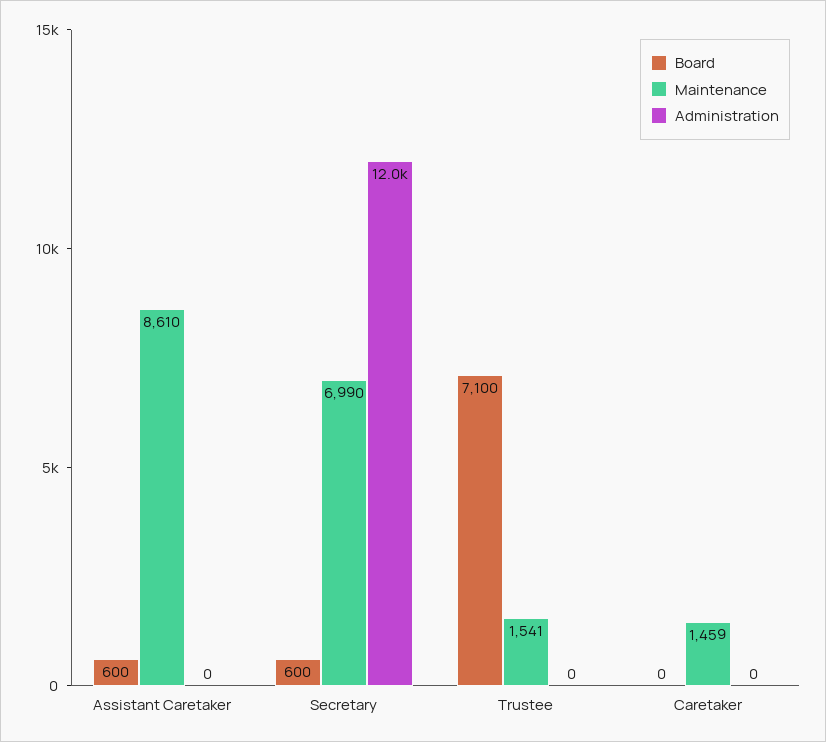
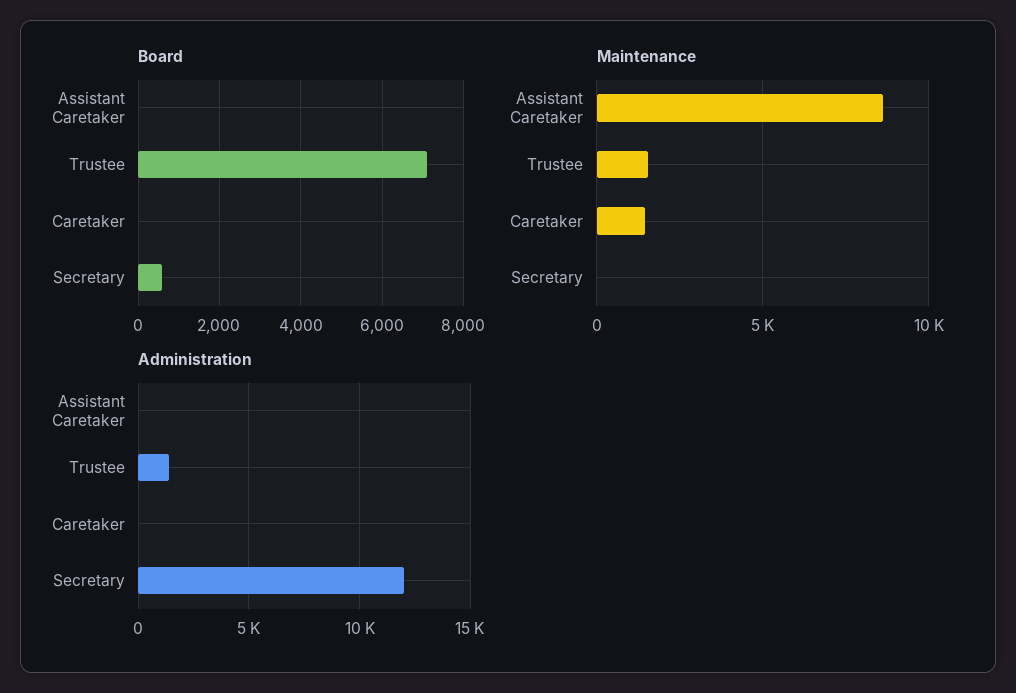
  {
    "Board": {
-     "Assistant Caretaker": 600,
+     "Assistant Caretaker": 0,
      "Secretary": 600,
      "Trustee": 7100,
      "Caretaker": 0
    },
    "Maintenance": {
      "Assistant Caretaker": 8610,
-     "Secretary": 6990,
+     "Secretary": 0,
      "Trustee": 1541,
      "Caretaker": 1459
    },
    "Administration": {
      "Assistant Caretaker": 0,
      "Secretary": 12000,
-     "Trustee": 0,
+     "Trustee": 1500,
      "Caretaker": 0
    }
  }

